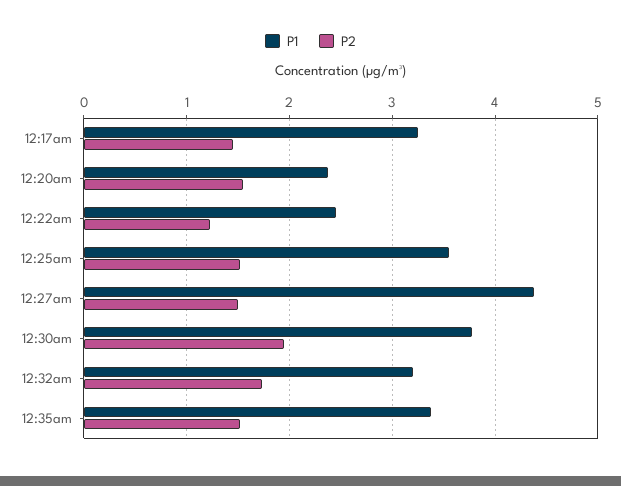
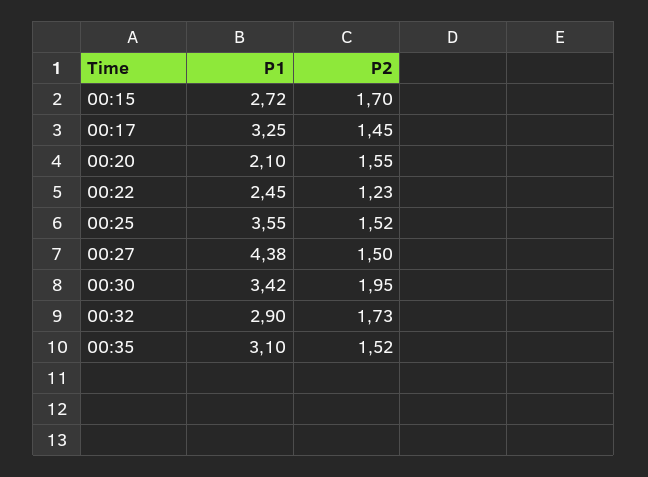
  {
    "P1": {
      "12:17am": 3.25,
-     "12:20am": 2.4,
+     "12:20am": 2.1,
      "12:22am": 2.45,
      "12:25am": 3.55,
      "12:27am": 4.38,
-     "12:30am": 3.8,
+     "12:30am": 3.42,
-     "12:32am": 3.2,
+     "12:32am": 2.9,
-     "12:35am": 3.4
+     "12:35am": 3.1,
+     "00:15": 2.72
    },
    "P2": {
      "12:17am": 1.45,
      "12:20am": 1.55,
      "12:22am": 1.23,
      "12:25am": 1.52,
      "12:27am": 1.5,
      "12:30am": 1.95,
      "12:32am": 1.73,
-     "12:35am": 1.52
+     "12:35am": 1.52,
+     "00:15": 1.7
    }
  }

